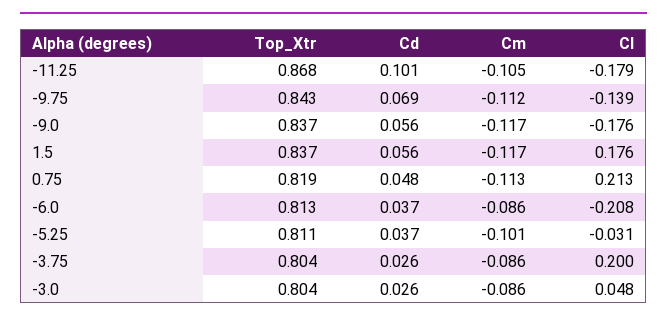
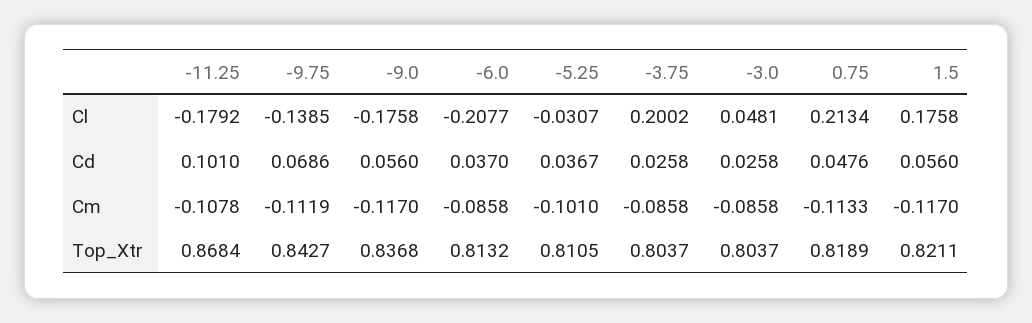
  {
    "Top_Xtr": {
      "-11.25": 0.8684,
      "-9.75": 0.8427,
      "-9.0": 0.8368,
-     "1.5": 0.837,
+     "1.5": 0.8211,
      "0.75": 0.8189,
      "-6.0": 0.8132,
      "-5.25": 0.8105,
      "-3.75": 0.8037,
      "-3.0": 0.8037
    },
    "Cd": {
      "-11.25": 0.101,
      "-9.75": 0.0686,
      "-9.0": 0.056,
      "1.5": 0.056,
      "0.75": 0.0476,
      "-6.0": 0.037,
      "-5.25": 0.0367,
      "-3.75": 0.0258,
      "-3.0": 0.0258
    },
    "Cm": {
-     "-11.25": -0.105,
+     "-11.25": -0.1078,
      "-9.75": -0.1119,
      "-9.0": -0.117,
      "1.5": -0.117,
      "0.75": -0.1133,
      "-6.0": -0.0858,
      "-5.25": -0.101,
      "-3.75": -0.0858,
      "-3.0": -0.0858
    },
    "Cl": {
      "-11.25": -0.1792,
      "-9.75": -0.1385,
      "-9.0": -0.1758,
      "1.5": 0.1758,
      "0.75": 0.2134,
      "-6.0": -0.2077,
      "-5.25": -0.0307,
      "-3.75": 0.2002,
      "-3.0": 0.0481
    }
  }

